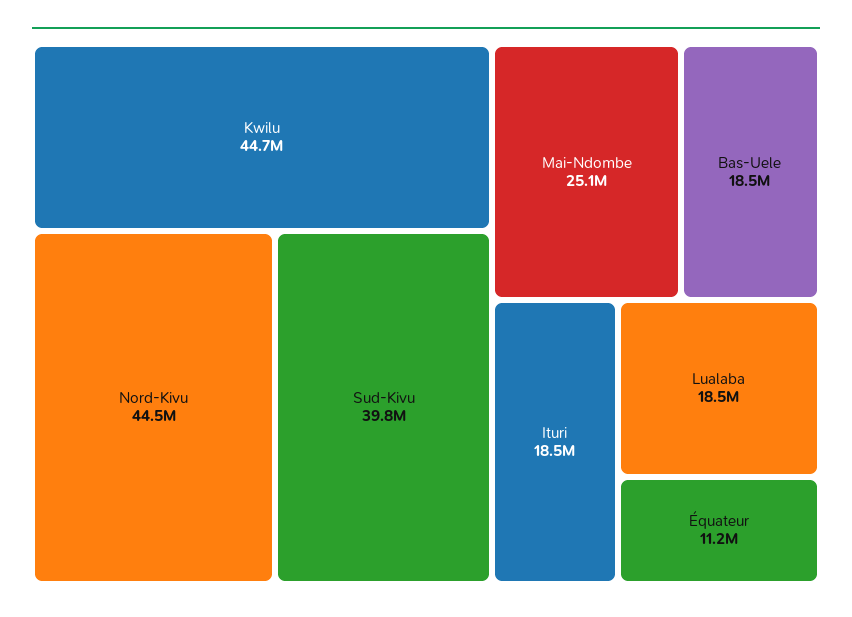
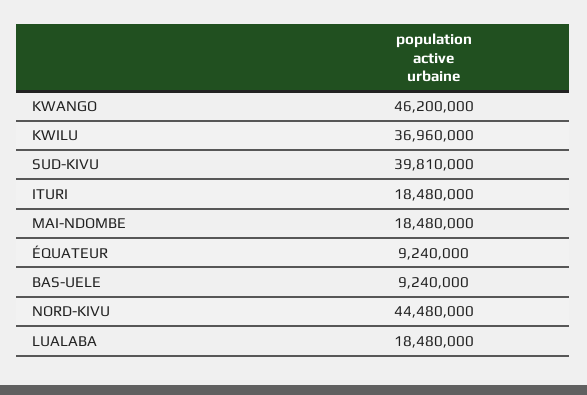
  {
-   "Kwilu": 44700000,
+   "Kwilu": 36960000,
    "Nord-Kivu": 44480000,
    "Sud-Kivu": 39810000,
-   "Mai-Ndombe": 25100000,
+   "Mai-Ndombe": 18480000,
-   "Bas-Uele": 18500000,
+   "Bas-Uele": 9240000,
    "Ituri": 18480000,
    "Lualaba": 18480000,
-   "Équateur": 11200000
+   "Équateur": 9240000,
+   "KWANGO": 46200000
  }

